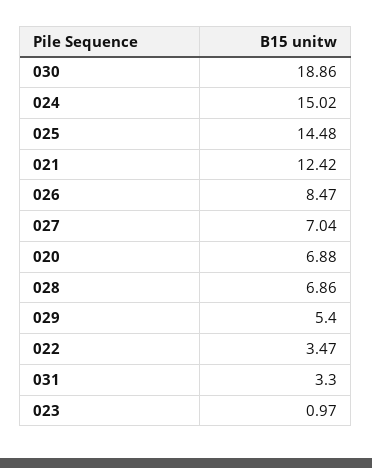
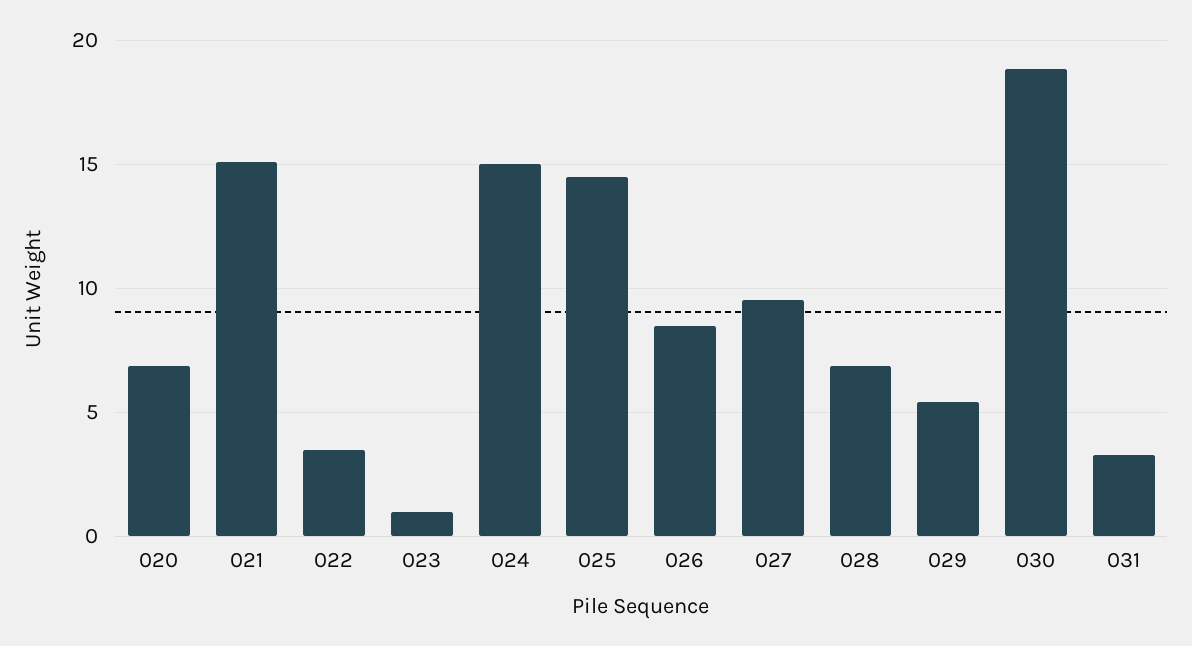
  {
    "030": 18.86,
    "024": 15.02,
    "025": 14.48,
-   "021": 12.42,
+   "021": 15,
    "026": 8.47,
-   "027": 7.04,
+   "027": 9.5,
    "020": 6.88,
    "028": 6.86,
    "029": 5.4,
    "022": 3.47,
    "031": 3.3,
    "023": 0.97
  }

